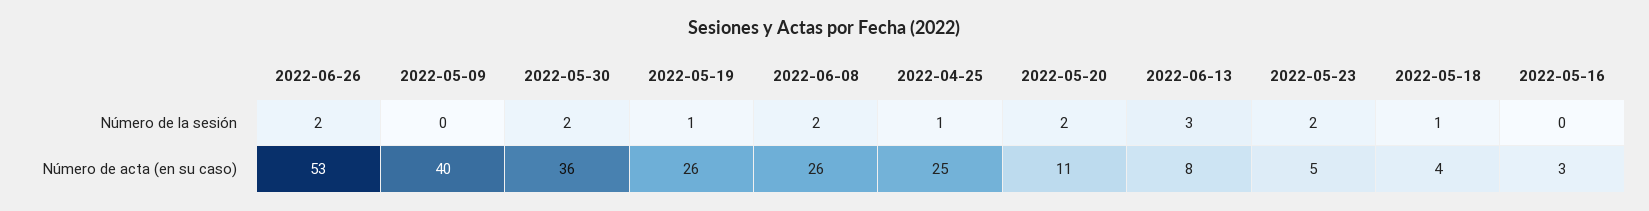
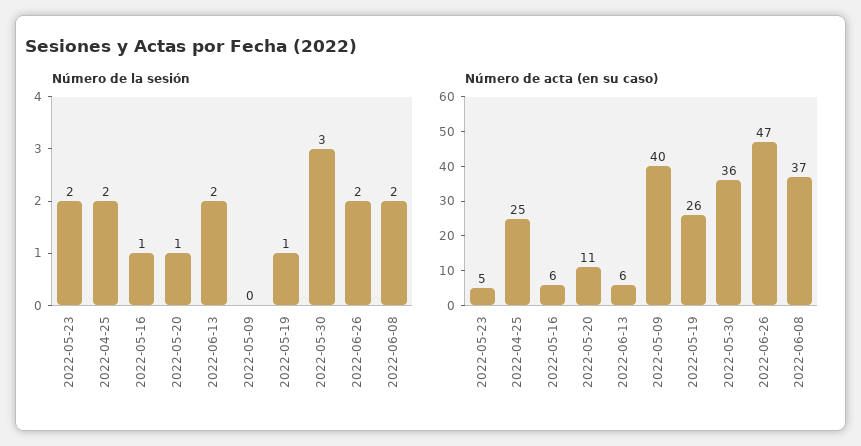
  {
    "Número de la sesión": {
      "2022-06-26": 2,
      "2022-05-09": 0,
-     "2022-05-30": 2,
+     "2022-05-30": 3,
      "2022-05-19": 1,
      "2022-06-08": 2,
-     "2022-04-25": 1,
+     "2022-04-25": 2,
-     "2022-05-20": 2,
+     "2022-05-20": 1,
-     "2022-06-13": 3,
+     "2022-06-13": 2,
      "2022-05-23": 2,
-     "2022-05-18": 1,
-     "2022-05-16": 0
+     "2022-05-16": 1
    },
    "Número de acta (en su caso)": {
-     "2022-06-26": 53,
+     "2022-06-26": 47,
      "2022-05-09": 40,
      "2022-05-30": 36,
      "2022-05-19": 26,
-     "2022-06-08": 26,
+     "2022-06-08": 37,
      "2022-04-25": 25,
      "2022-05-20": 11,
-     "2022-06-13": 8,
+     "2022-06-13": 6,
      "2022-05-23": 5,
-     "2022-05-18": 4,
-     "2022-05-16": 3
+     "2022-05-16": 6
    }
  }

